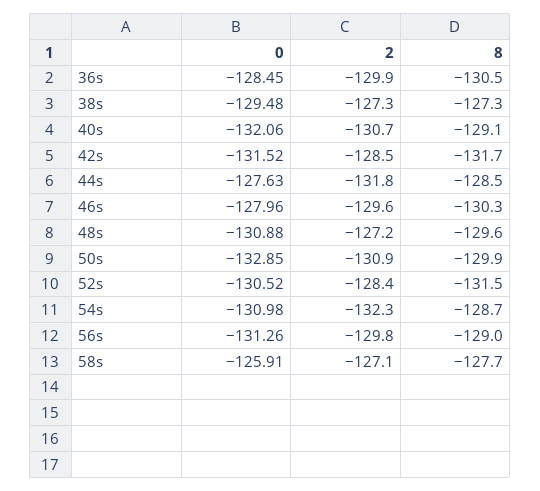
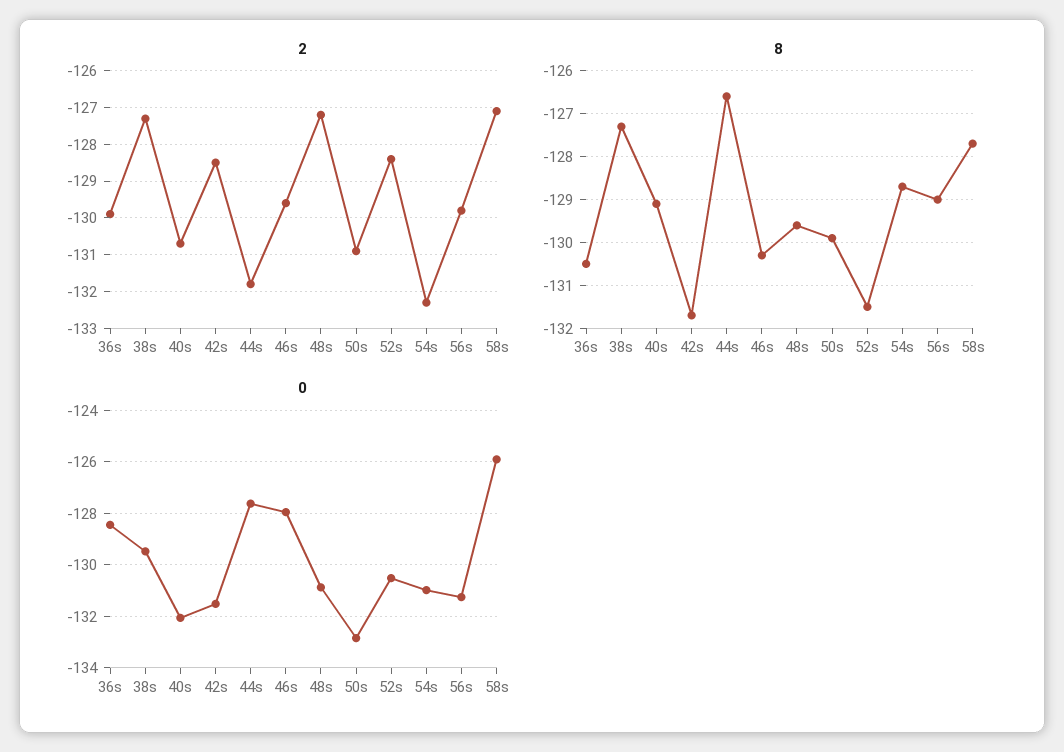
  {
    "0": {
      "36s": -128.45,
      "38s": -129.48,
      "40s": -132.06,
      "42s": -131.52,
      "44s": -127.63,
      "46s": -127.96,
      "48s": -130.88,
      "50s": -132.85,
      "52s": -130.52,
      "54s": -130.98,
      "56s": -131.26,
      "58s": -125.91
    },
    "2": {
      "36s": -129.9,
      "38s": -127.3,
      "40s": -130.7,
      "42s": -128.5,
      "44s": -131.8,
      "46s": -129.6,
      "48s": -127.2,
      "50s": -130.9,
      "52s": -128.4,
      "54s": -132.3,
      "56s": -129.8,
      "58s": -127.1
    },
    "8": {
      "36s": -130.5,
      "38s": -127.3,
      "40s": -129.1,
      "42s": -131.7,
-     "44s": -128.5,
+     "44s": -126.5,
      "46s": -130.3,
      "48s": -129.6,
      "50s": -129.9,
      "52s": -131.5,
      "54s": -128.7,
      "56s": -129,
      "58s": -127.7
    }
  }

